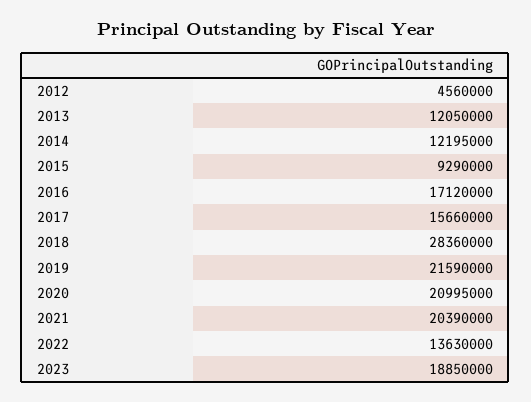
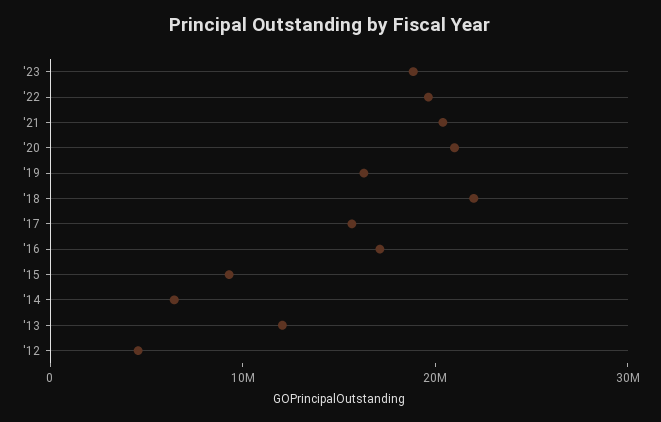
  {
    "2012": 4560000,
    "2013": 12050000,
-   "2014": 12195000,
+   "2014": 6000000,
    "2015": 9290000,
    "2016": 17120000,
    "2017": 15660000,
-   "2018": 28360000,
+   "2018": 22000000,
-   "2019": 21590000,
+   "2019": 16000000,
    "2020": 20995000,
    "2021": 20390000,
-   "2022": 13630000,
+   "2022": 20000000,
    "2023": 18850000
  }

